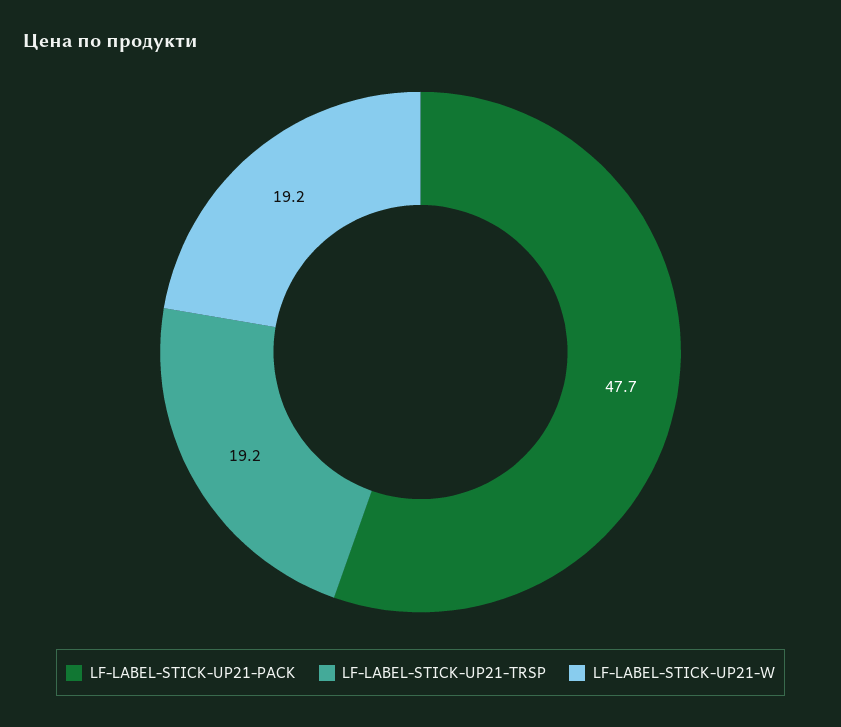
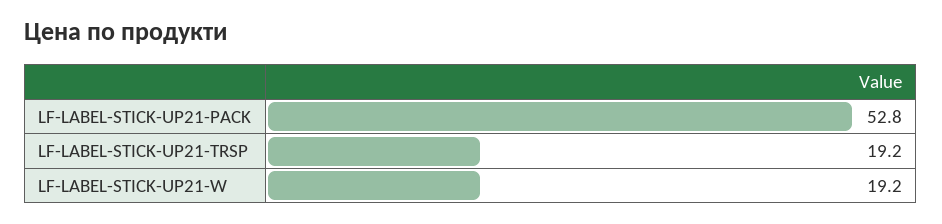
  {
-   "LF-LABEL-STICK-UP21-PACK": 47.7,
+   "LF-LABEL-STICK-UP21-PACK": 52.8,
    "LF-LABEL-STICK-UP21-TRSP": 19.2,
    "LF-LABEL-STICK-UP21-W": 19.2
  }

